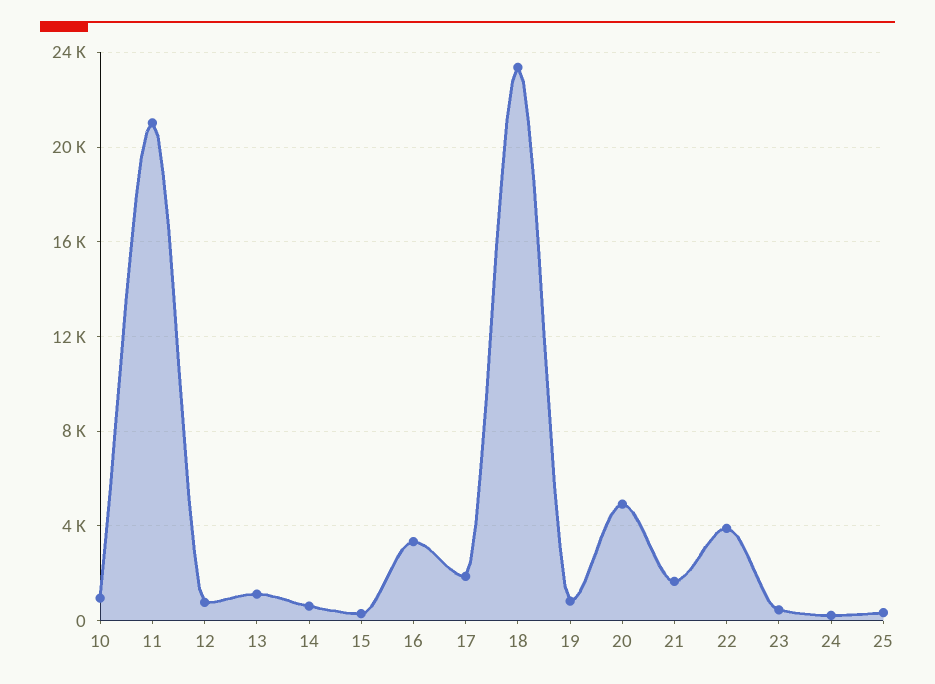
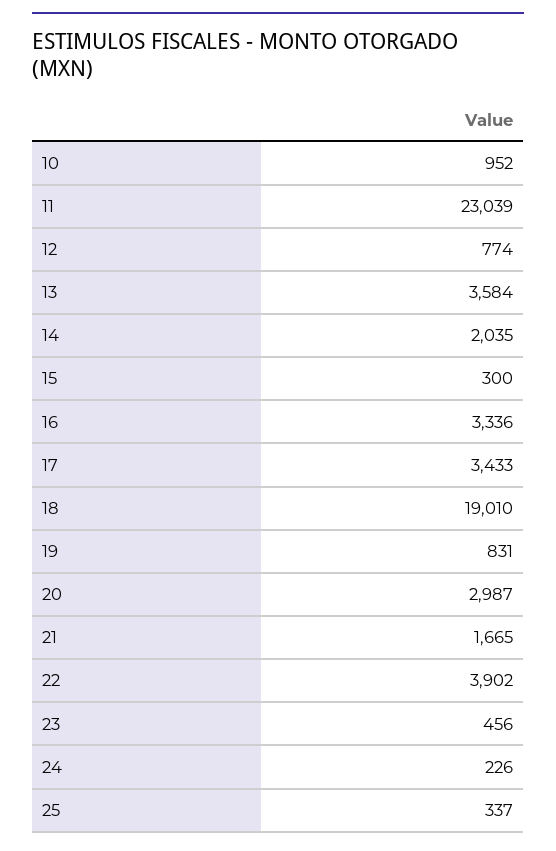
  {
    "10": 952,
-   "11": 21000,
+   "11": 23039,
    "12": 774,
-   "13": 1000,
+   "13": 3584,
-   "14": 500,
+   "14": 2035,
    "15": 300,
    "16": 3336,
-   "17": 2000,
+   "17": 3433,
-   "18": 23500,
+   "18": 19010,
    "19": 831,
-   "20": 5000,
+   "20": 2987,
    "21": 1665,
    "22": 3902,
    "23": 456,
    "24": 226,
    "25": 337
  }

